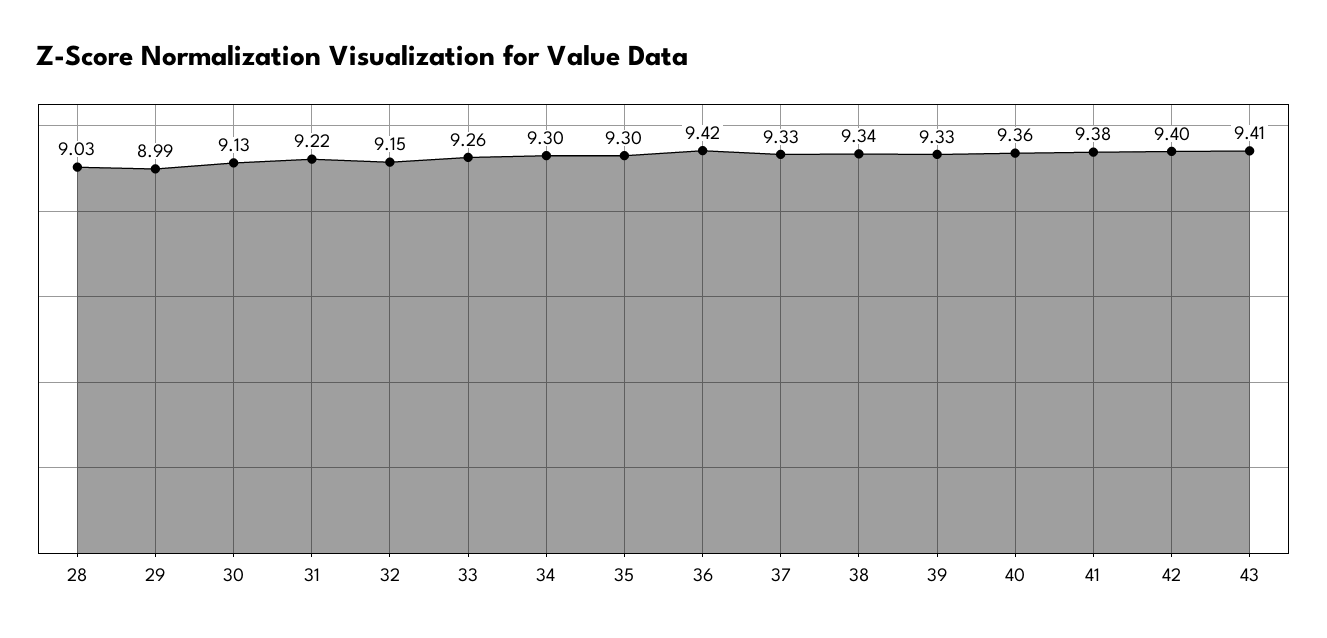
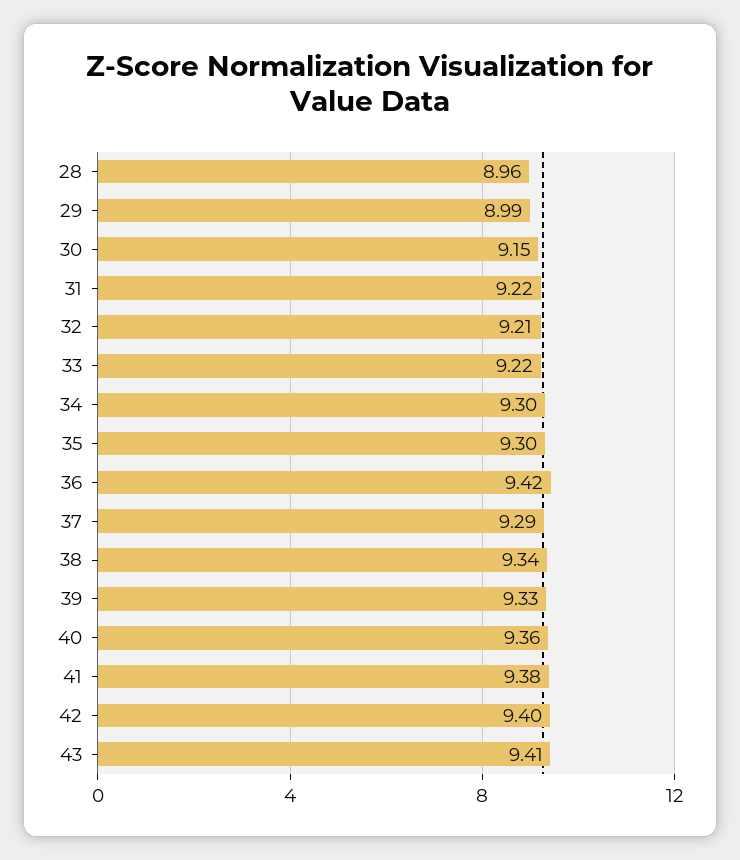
  {
-   "28": 9.03,
+   "28": 8.96,
    "29": 8.99,
-   "30": 9.13,
+   "30": 9.15,
    "31": 9.22,
-   "32": 9.15,
+   "32": 9.21,
-   "33": 9.26,
+   "33": 9.22,
    "34": 9.3,
    "35": 9.3,
    "36": 9.42,
-   "37": 9.33,
+   "37": 9.29,
    "38": 9.34,
    "39": 9.33,
    "40": 9.36,
    "41": 9.38,
    "42": 9.4,
    "43": 9.41
  }

